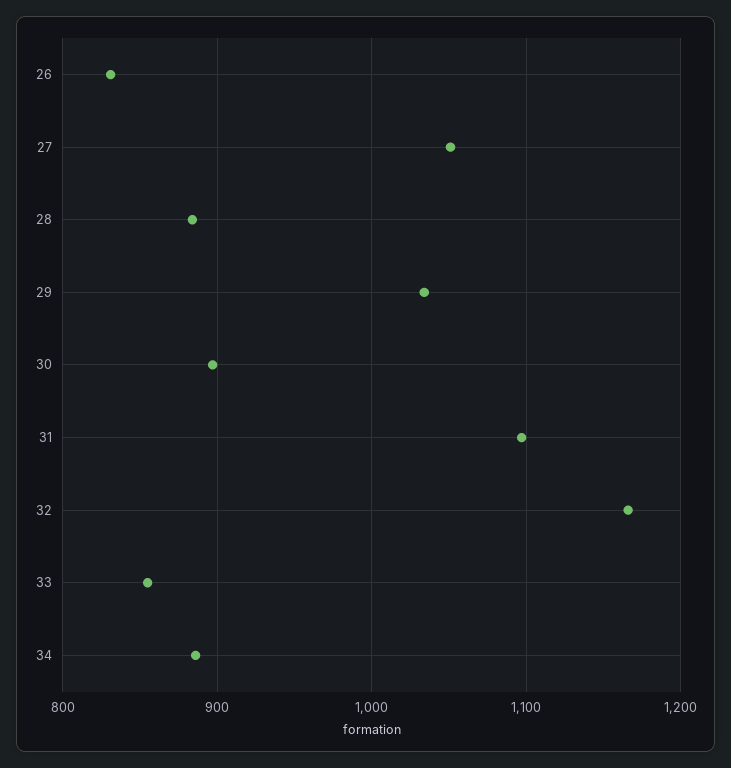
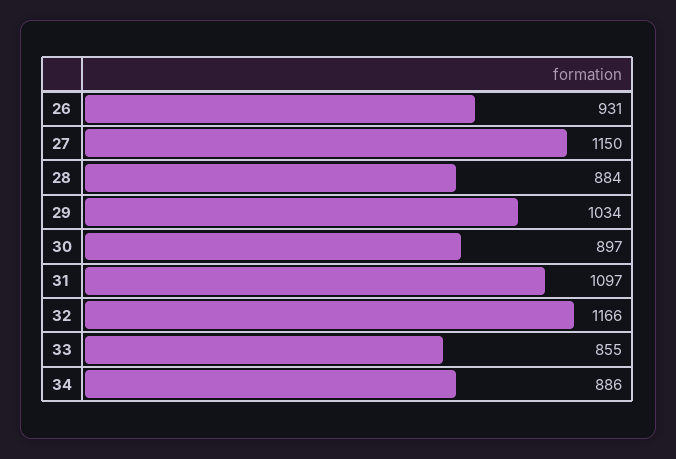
  {
-   "26": 830,
+   "26": 931,
-   "27": 1050,
+   "27": 1150,
    "28": 884,
    "29": 1034,
    "30": 897,
    "31": 1097,
    "32": 1166,
    "33": 855,
    "34": 886
  }

